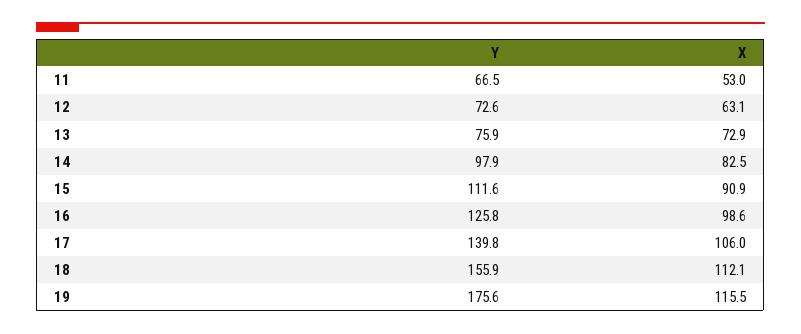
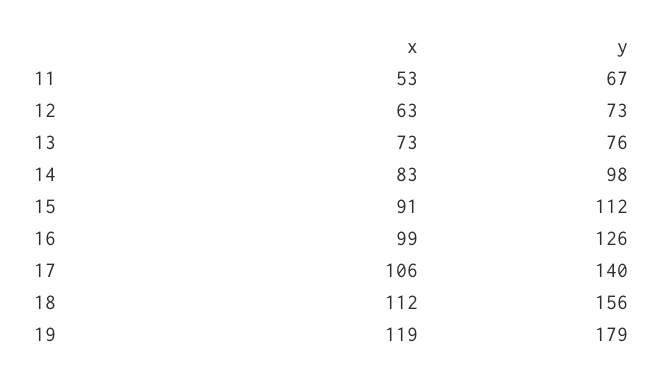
  {
    "Y": {
      "11": 66.5,
      "12": 72.6,
      "13": 75.9,
      "14": 97.9,
      "15": 111.6,
      "16": 125.8,
      "17": 139.8,
      "18": 155.9,
-     "19": 175.6
+     "19": 179
    },
    "X": {
      "11": 53,
      "12": 63.1,
      "13": 72.9,
      "14": 82.5,
      "15": 90.9,
      "16": 98.6,
      "17": 106,
      "18": 112.1,
-     "19": 115.5
+     "19": 119
    }
  }

